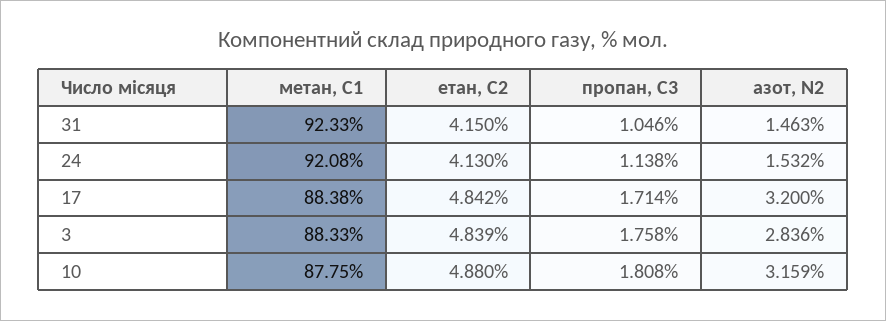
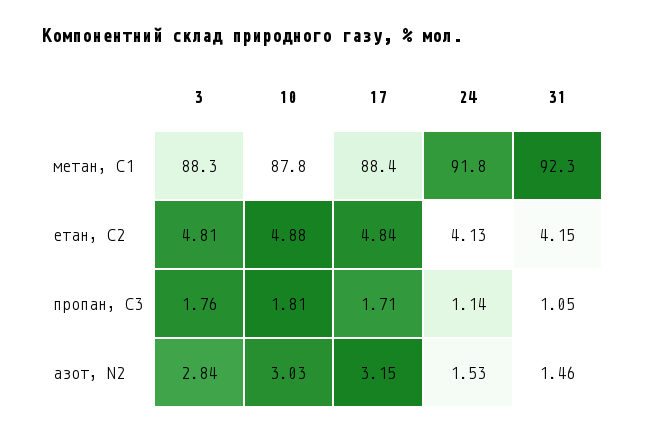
  {
    "метан, С1": {
      "31": 92.33,
-     "24": 92.08,
+     "24": 91.8,
      "17": 88.38,
      "3": 88.33,
      "10": 87.75
    },
    "етан, С2": {
      "31": 4.15,
      "24": 4.13,
      "17": 4.842,
-     "3": 4.839,
+     "3": 4.81,
      "10": 4.88
    },
    "пропан, С3": {
      "31": 1.046,
      "24": 1.138,
      "17": 1.714,
      "3": 1.758,
      "10": 1.808
    },
    "азот, N2": {
      "31": 1.463,
      "24": 1.532,
-     "17": 3.2,
+     "17": 3.15,
      "3": 2.836,
-     "10": 3.159
+     "10": 3.03
    }
  }

